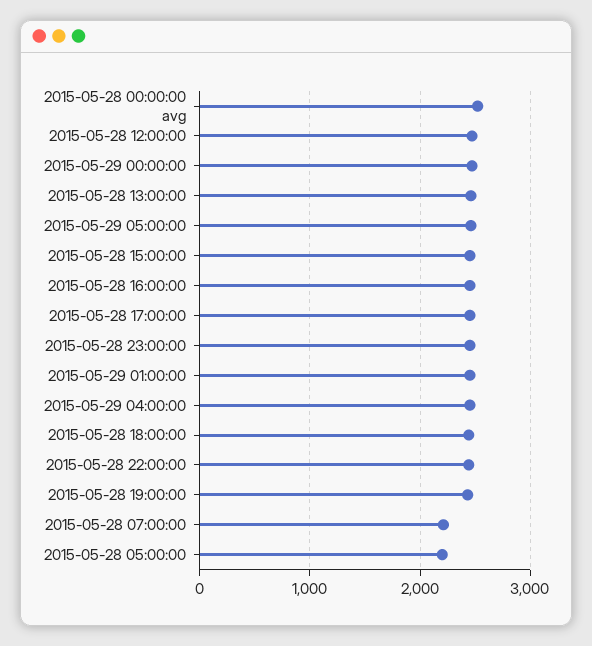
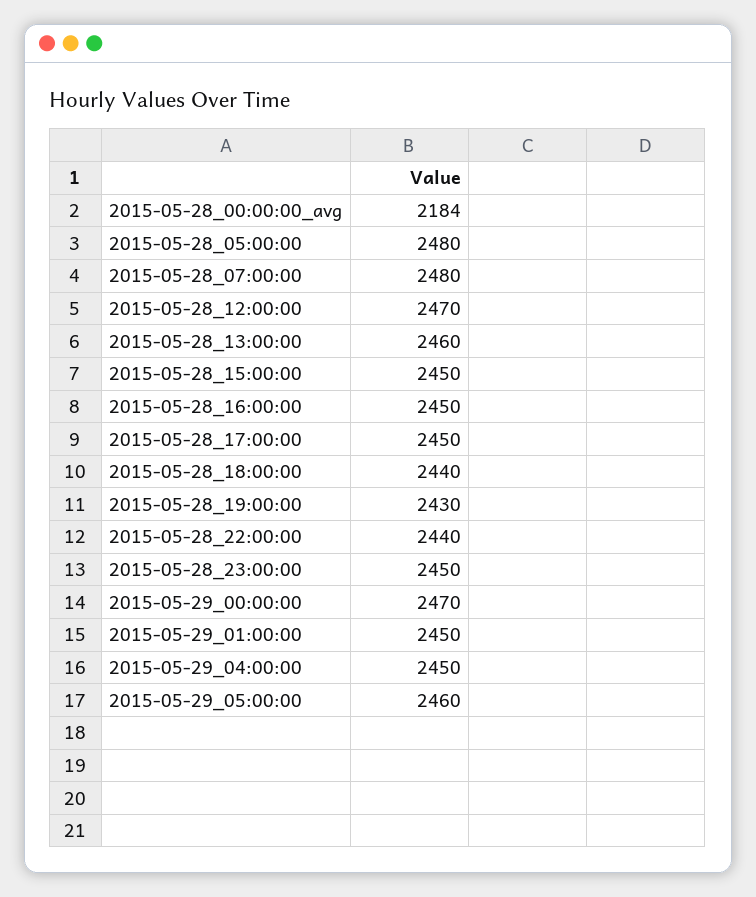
  {
-   "2015-05-28 00:00:00 avg": 2500,
+   "2015-05-28 00:00:00 avg": 2184,
    "2015-05-28 12:00:00": 2470,
    "2015-05-29 00:00:00": 2470,
    "2015-05-28 13:00:00": 2460,
    "2015-05-29 05:00:00": 2460,
    "2015-05-28 15:00:00": 2450,
    "2015-05-28 16:00:00": 2450,
    "2015-05-28 17:00:00": 2450,
    "2015-05-28 23:00:00": 2450,
    "2015-05-29 01:00:00": 2450,
    "2015-05-29 04:00:00": 2450,
    "2015-05-28 18:00:00": 2440,
    "2015-05-28 22:00:00": 2440,
    "2015-05-28 19:00:00": 2430,
-   "2015-05-28 07:00:00": 2200,
+   "2015-05-28 07:00:00": 2480,
-   "2015-05-28 05:00:00": 2200
+   "2015-05-28 05:00:00": 2480
  }

